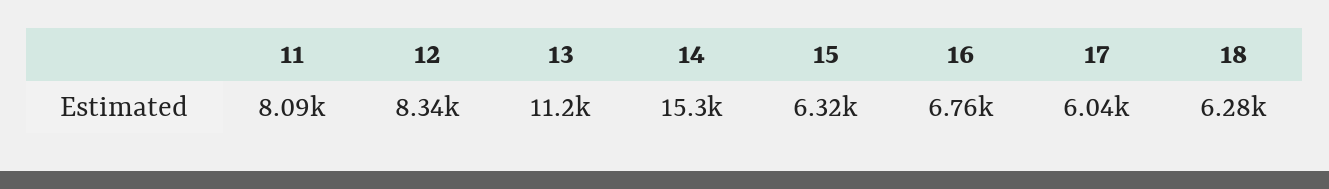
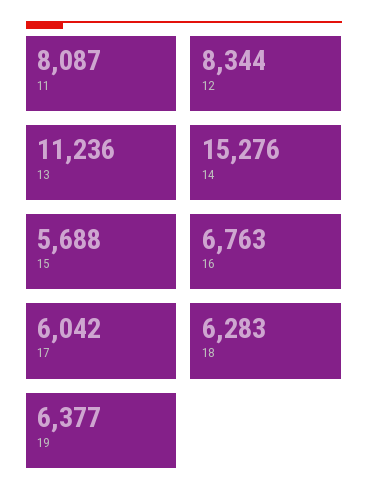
  {
    "11": 8087,
    "12": 8344,
    "13": 11236,
    "14": 15276,
-   "15": 6320,
+   "15": 5688,
    "16": 6763,
    "17": 6042,
-   "18": 6283
+   "18": 6283,
+   "19": 6377
  }

